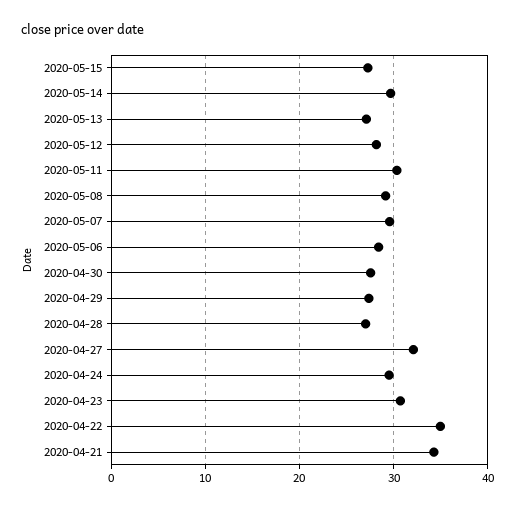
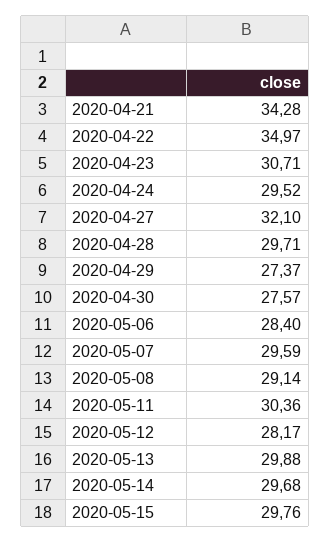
  {
-   "2020-05-15": 27,
+   "2020-05-15": 29.76,
    "2020-05-14": 29.68,
-   "2020-05-13": 27,
+   "2020-05-13": 29.88,
    "2020-05-12": 28.17,
    "2020-05-11": 30.36,
    "2020-05-08": 29.14,
    "2020-05-07": 29.59,
    "2020-05-06": 28.4,
    "2020-04-30": 27.57,
    "2020-04-29": 27.37,
-   "2020-04-28": 27,
+   "2020-04-28": 29.71,
    "2020-04-27": 32.1,
    "2020-04-24": 29.52,
    "2020-04-23": 30.71,
    "2020-04-22": 34.97,
    "2020-04-21": 34.28
  }

